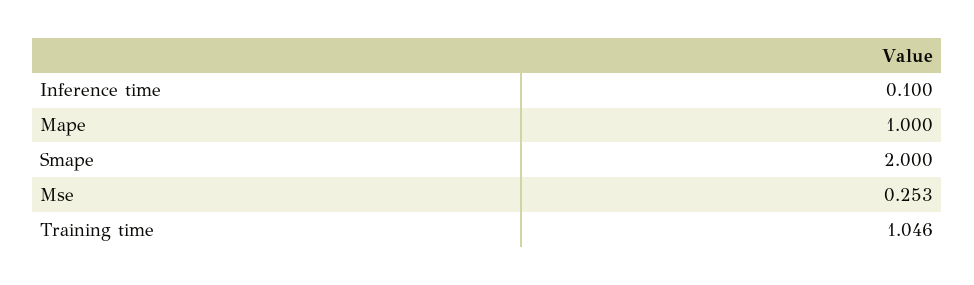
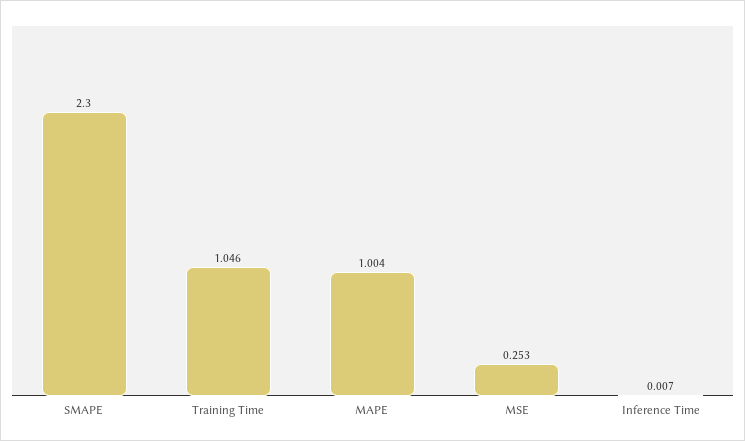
  {
-   "Inference time": 0.1,
+   "Inference time": 0.007,
-   "Mape": 1,
+   "Mape": 1.004,
-   "Smape": 2,
+   "Smape": 2.3,
    "Mse": 0.253,
    "Training time": 1.046
  }

